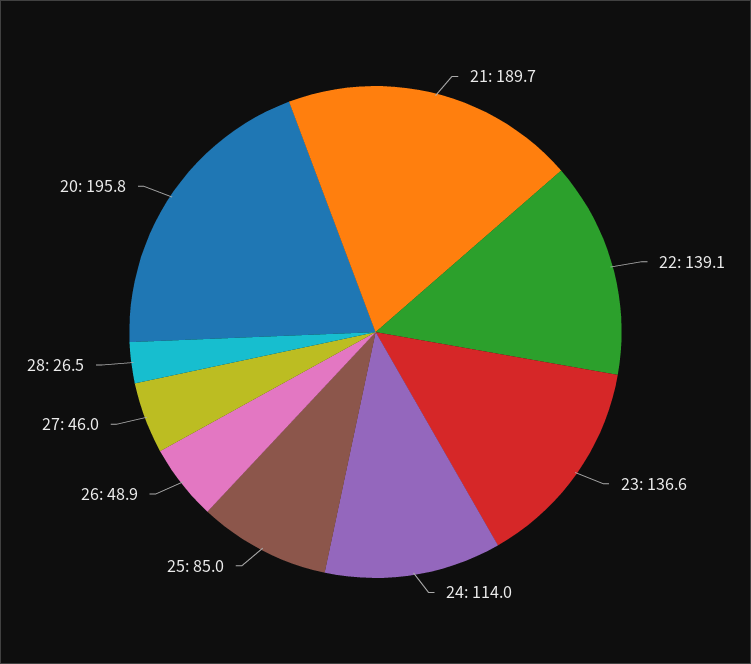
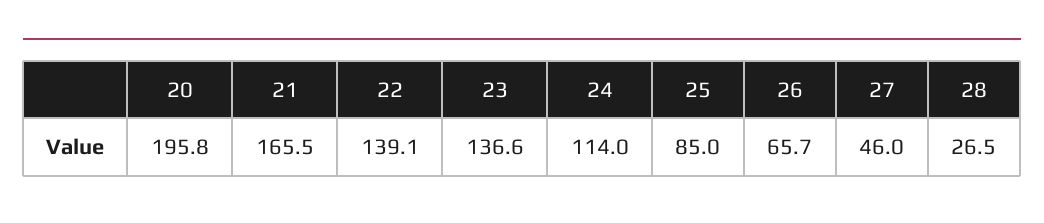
  {
-   "21": 189.7,
+   "21": 165.5,
    "22": 139.1,
    "23": 136.6,
    "24": 114,
    "25": 85,
-   "26": 48.9,
+   "26": 65.7,
    "27": 46,
    "28": 26.5,
    "20": 195.8
  }

